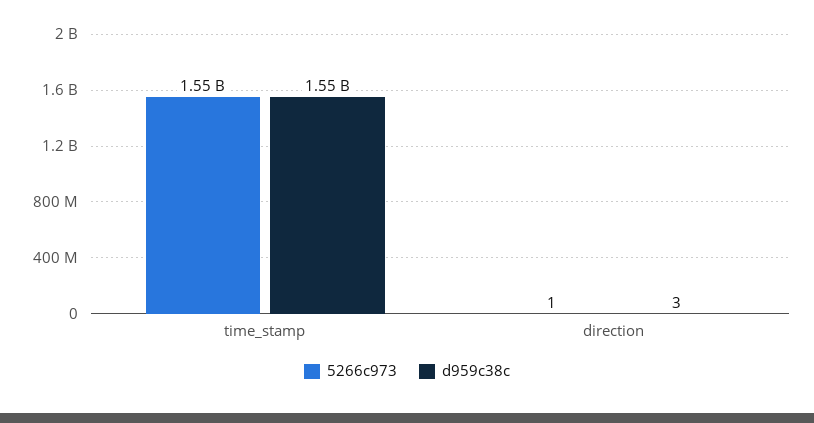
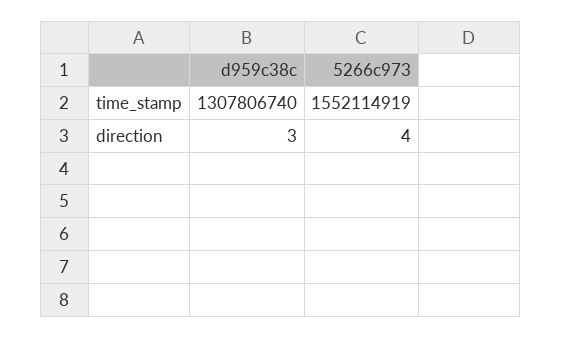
  {
    "5266c973": {
      "time_stamp": 1552114919,
-     "direction": 1
+     "direction": 4
    },
    "d959c38c": {
-     "time_stamp": 1550000000,
+     "time_stamp": 1307806740,
      "direction": 3
    }
  }

